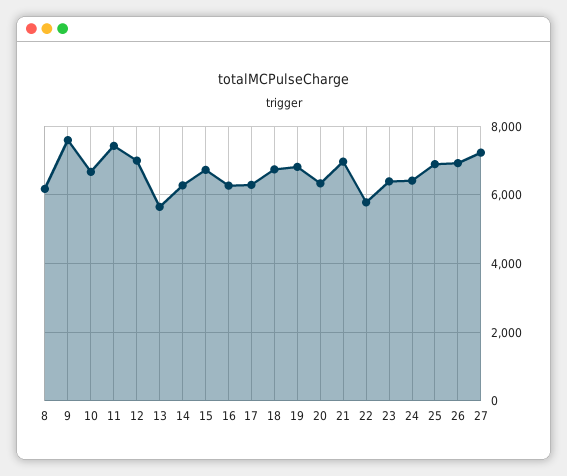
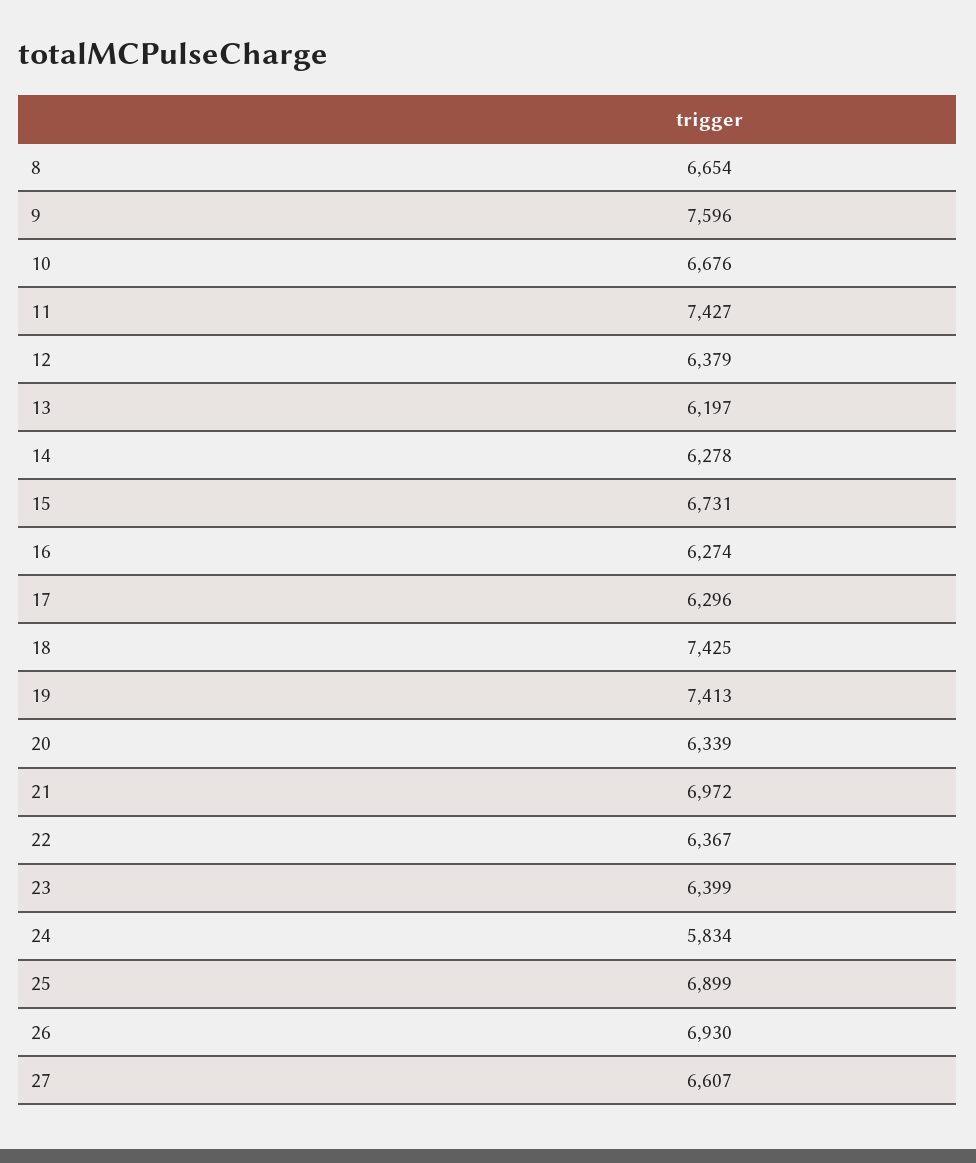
  {
-   "8": 6200,
+   "8": 6654,
    "9": 7596,
    "10": 6676,
    "11": 7427,
-   "12": 7000,
+   "12": 6379,
-   "13": 5600,
+   "13": 6197,
    "14": 6278,
    "15": 6731,
    "16": 6274,
    "17": 6296,
-   "18": 6800,
+   "18": 7425,
-   "19": 6800,
+   "19": 7413,
    "20": 6339,
    "21": 6972,
-   "22": 5800,
+   "22": 6367,
    "23": 6399,
-   "24": 6400,
+   "24": 5834,
    "25": 6899,
    "26": 6930,
-   "27": 7200
+   "27": 6607
  }

